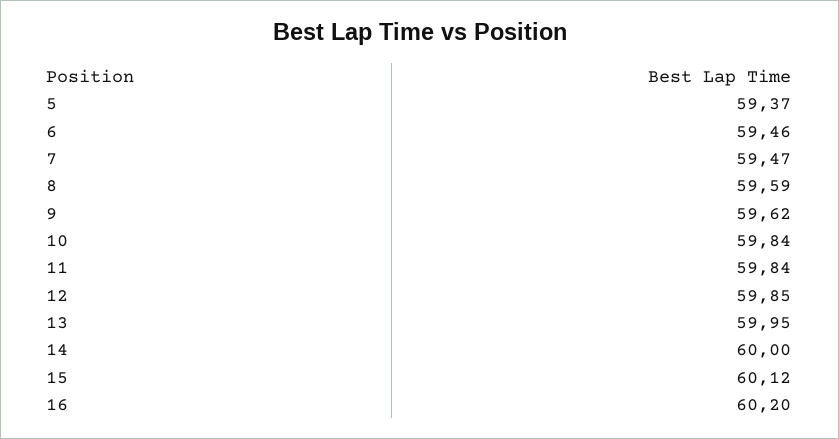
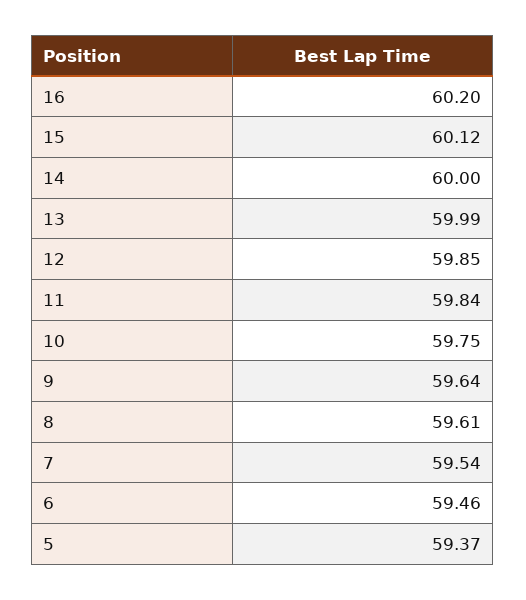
  {
    "5": 59.37,
    "6": 59.46,
-   "7": 59.47,
+   "7": 59.54,
-   "8": 59.59,
+   "8": 59.61,
-   "9": 59.62,
+   "9": 59.64,
-   "10": 59.84,
+   "10": 59.75,
    "11": 59.84,
    "12": 59.85,
-   "13": 59.95,
+   "13": 59.99,
    "14": 60,
    "15": 60.12,
    "16": 60.2
  }

